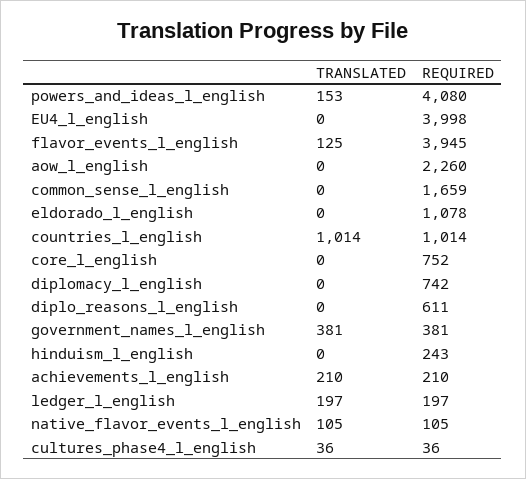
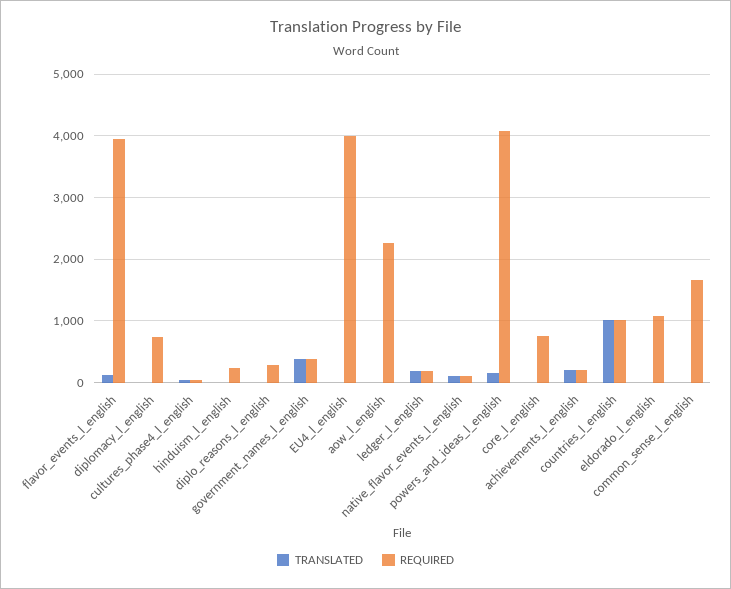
  {
    "TRANSLATED": {
      "powers_and_ideas_l_english": 153,
      "EU4_l_english": 0,
      "flavor_events_l_english": 125,
      "aow_l_english": 0,
      "common_sense_l_english": 0,
      "eldorado_l_english": 0,
      "countries_l_english": 1014,
      "core_l_english": 0,
      "diplomacy_l_english": 0,
      "diplo_reasons_l_english": 0,
      "government_names_l_english": 381,
      "hinduism_l_english": 0,
      "achievements_l_english": 210,
      "ledger_l_english": 197,
      "native_flavor_events_l_english": 105,
      "cultures_phase4_l_english": 36
    },
    "REQUIRED": {
      "powers_and_ideas_l_english": 4080,
      "EU4_l_english": 3998,
      "flavor_events_l_english": 3945,
      "aow_l_english": 2260,
      "common_sense_l_english": 1659,
      "eldorado_l_english": 1078,
      "countries_l_english": 1014,
      "core_l_english": 752,
      "diplomacy_l_english": 742,
-     "diplo_reasons_l_english": 611,
+     "diplo_reasons_l_english": 300,
      "government_names_l_english": 381,
      "hinduism_l_english": 243,
      "achievements_l_english": 210,
      "ledger_l_english": 197,
      "native_flavor_events_l_english": 105,
      "cultures_phase4_l_english": 36
    }
  }

